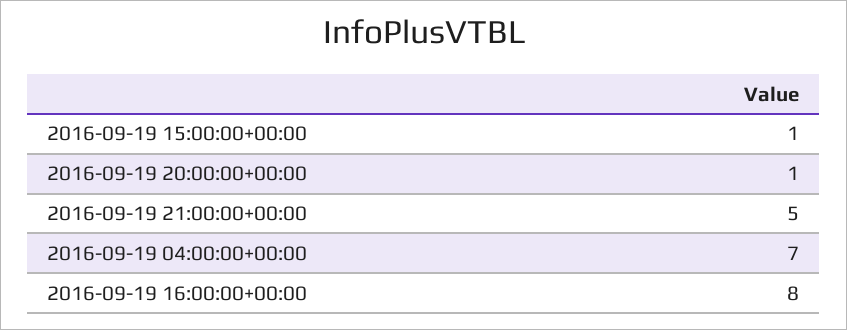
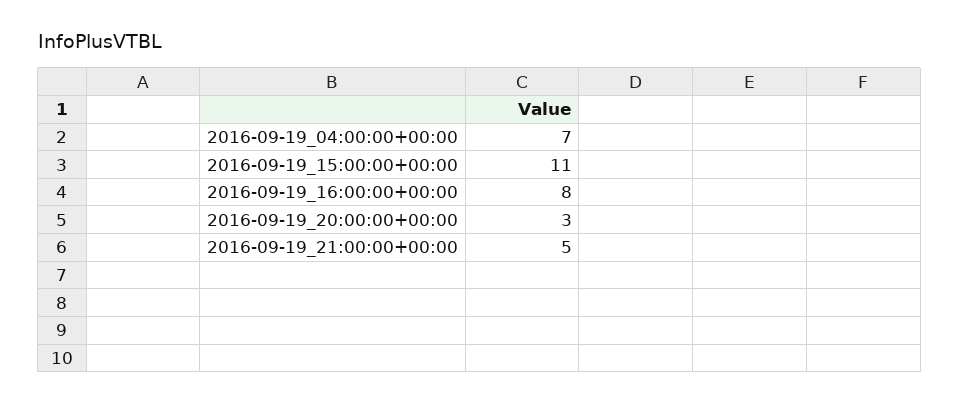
  {
-   "2016-09-19 15:00:00+00:00": 1,
+   "2016-09-19 15:00:00+00:00": 11,
-   "2016-09-19 20:00:00+00:00": 1,
+   "2016-09-19 20:00:00+00:00": 3,
    "2016-09-19 21:00:00+00:00": 5,
    "2016-09-19 04:00:00+00:00": 7,
    "2016-09-19 16:00:00+00:00": 8
  }

